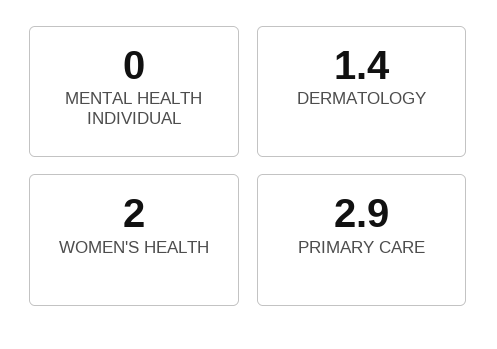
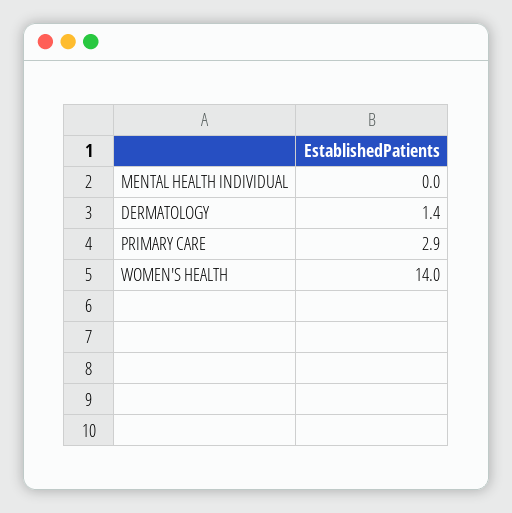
  {
    "MENTAL HEALTH INDIVIDUAL": 0,
    "DERMATOLOGY": 1.4,
-   "WOMEN'S HEALTH": 2,
+   "WOMEN'S HEALTH": 14,
    "PRIMARY CARE": 2.9
  }

